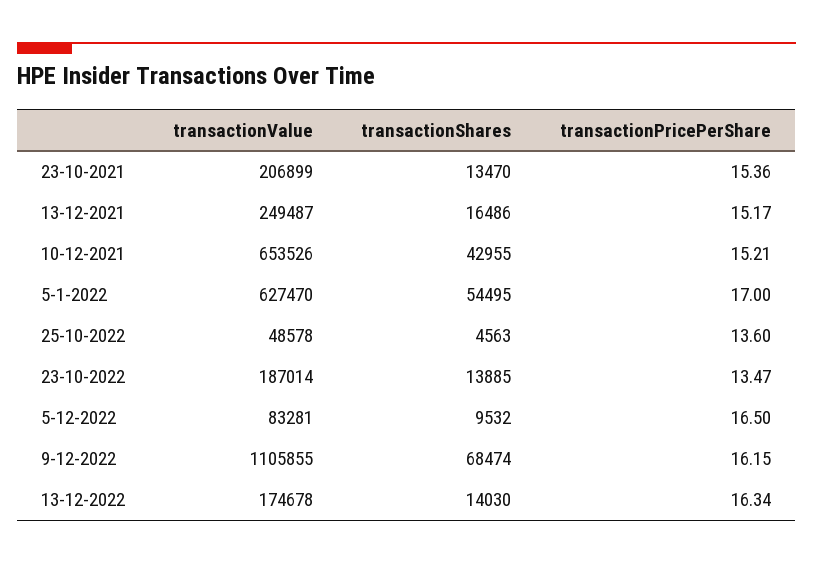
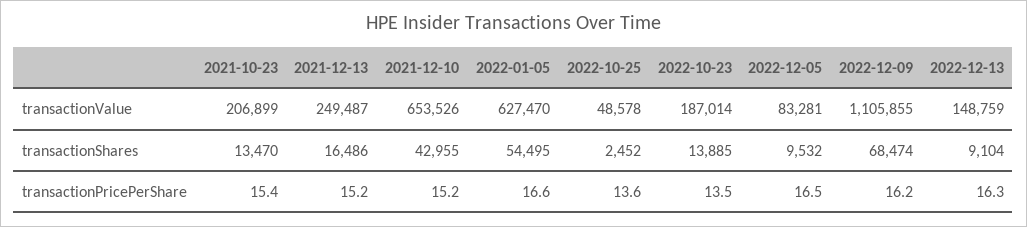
  {
    "transactionValue": {
      "23-10-2021": 206899,
      "13-12-2021": 249487,
      "10-12-2021": 653526,
      "5-1-2022": 627470,
      "25-10-2022": 48578,
      "23-10-2022": 187014,
      "5-12-2022": 83281,
      "9-12-2022": 1105855,
-     "13-12-2022": 174678
+     "13-12-2022": 148759
    },
    "transactionShares": {
      "23-10-2021": 13470,
      "13-12-2021": 16486,
      "10-12-2021": 42955,
      "5-1-2022": 54495,
-     "25-10-2022": 4563,
+     "25-10-2022": 2452,
      "23-10-2022": 13885,
      "5-12-2022": 9532,
      "9-12-2022": 68474,
-     "13-12-2022": 14030
+     "13-12-2022": 9104
    },
    "transactionPricePerShare": {
      "23-10-2021": 15.36,
      "13-12-2021": 15.17,
      "10-12-2021": 15.21,
-     "5-1-2022": 17,
+     "5-1-2022": 16.6,
      "25-10-2022": 13.6,
      "23-10-2022": 13.47,
      "5-12-2022": 16.5,
      "9-12-2022": 16.15,
      "13-12-2022": 16.34
    }
  }

